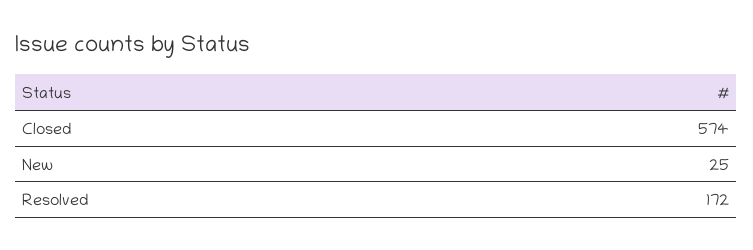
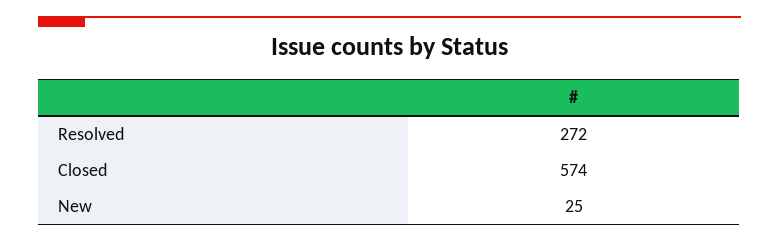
  {
    "Closed": 574,
    "New": 25,
-   "Resolved": 172
+   "Resolved": 272
  }

